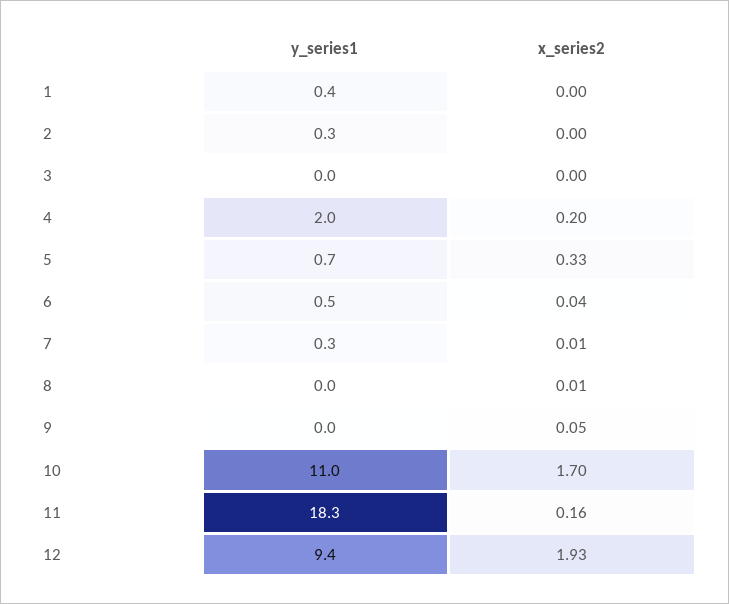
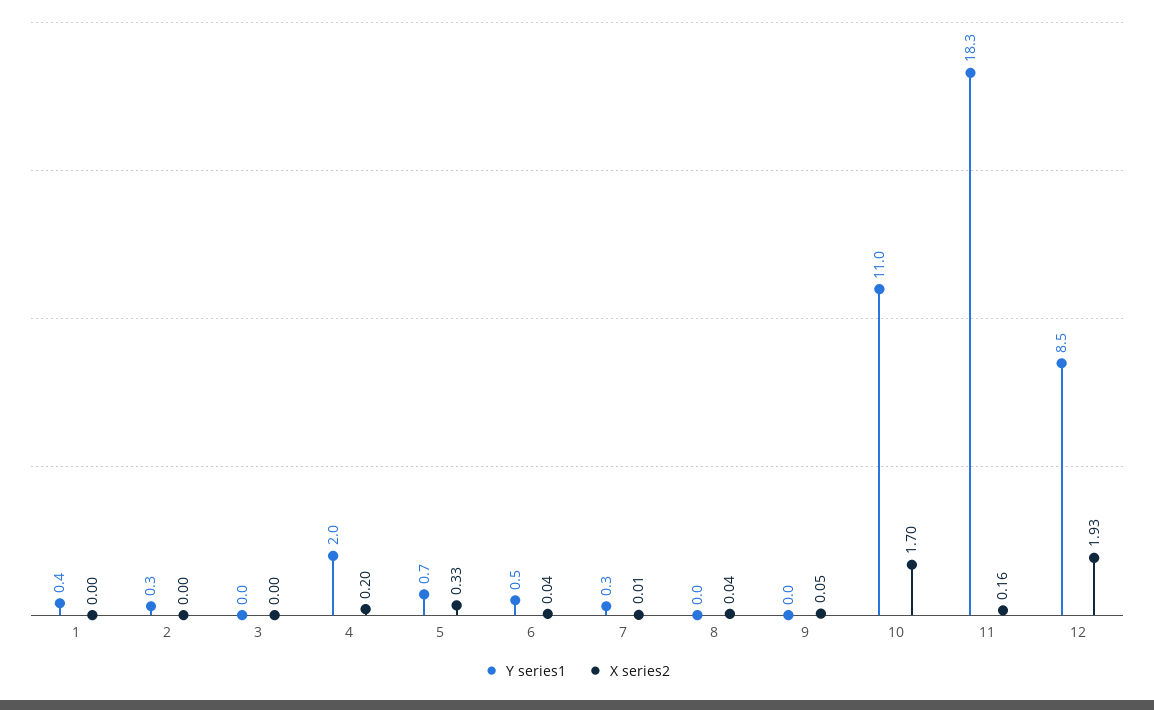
  {
    "y_series1": {
      "1": 0.4,
      "2": 0.3,
      "3": 0,
      "4": 2,
      "5": 0.7,
      "6": 0.5,
      "7": 0.3,
      "8": 0,
      "9": 0,
      "10": 11,
      "11": 18.3,
-     "12": 9.4
+     "12": 8.5
    },
    "x_series2": {
      "1": 0,
      "2": 0,
      "3": 0,
      "4": 0.2,
      "5": 0.33,
      "6": 0.04,
      "7": 0.01,
-     "8": 0.01,
+     "8": 0.04,
      "9": 0.05,
      "10": 1.7,
      "11": 0.16,
      "12": 1.93
    }
  }

